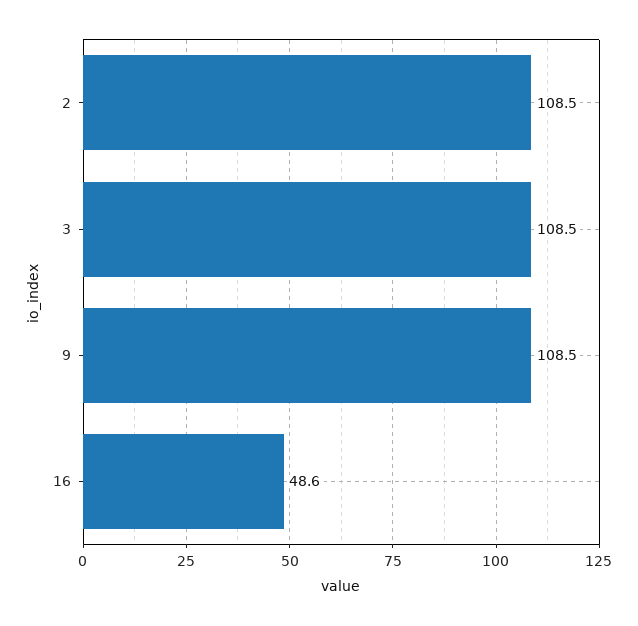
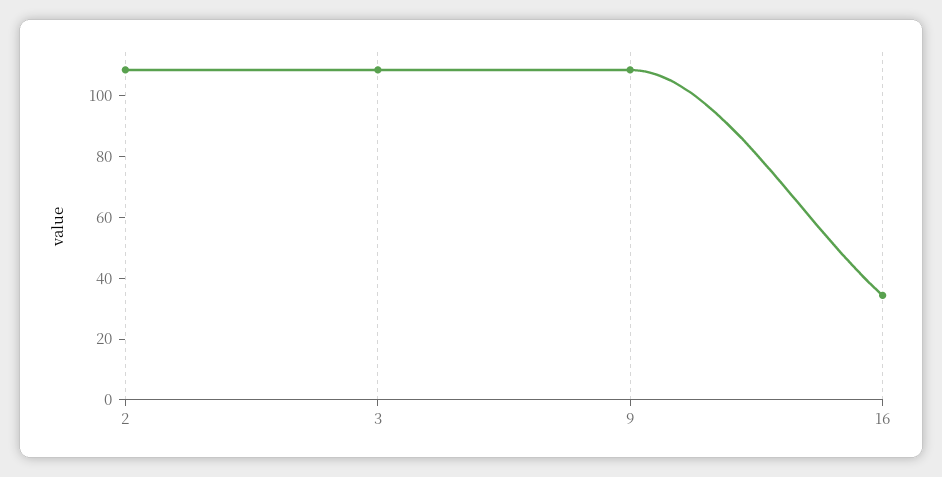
  {
    "2": 108.5,
    "3": 108.5,
    "9": 108.5,
-   "16": 48.6
+   "16": 35
  }

